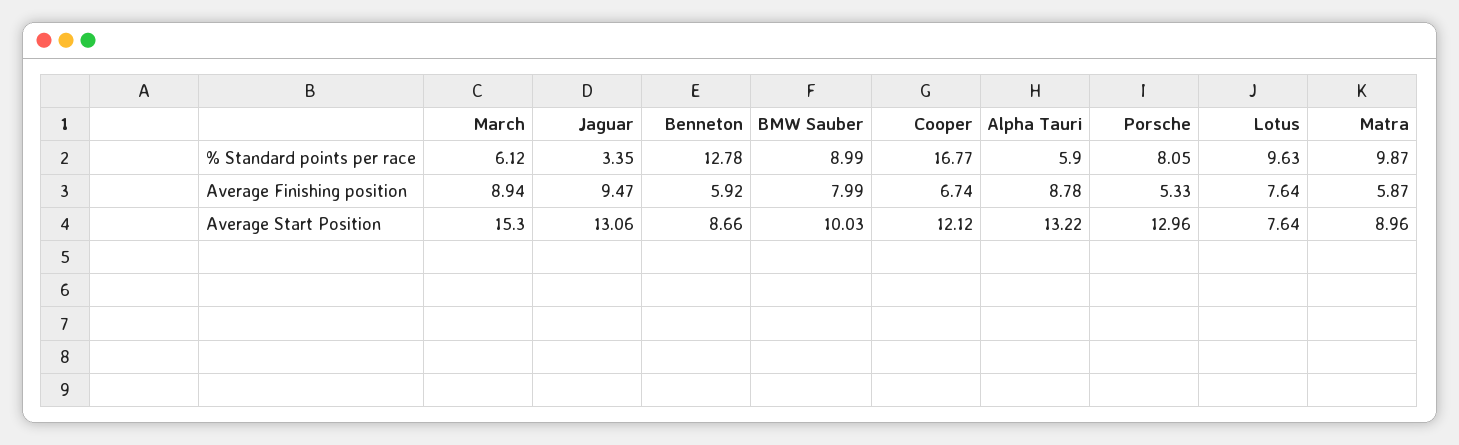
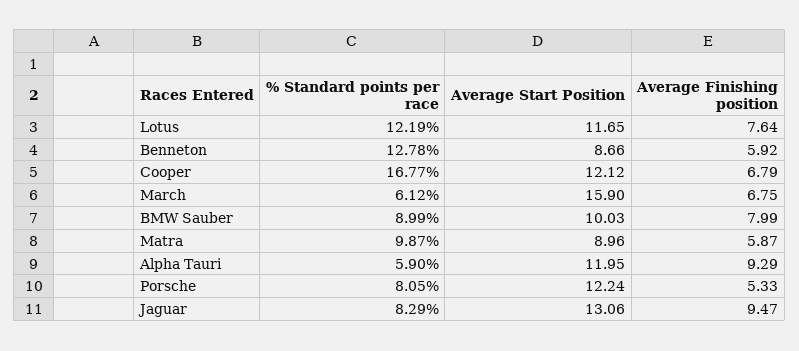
  {
    "March": {
      "% Standard points per race": 6.12,
-     "Average Finishing position": 8.94,
+     "Average Finishing position": 6.75,
-     "Average Start Position": 15.3
+     "Average Start Position": 15.9
    },
    "Jaguar": {
-     "% Standard points per race": 3.35,
+     "% Standard points per race": 8.29,
      "Average Finishing position": 9.47,
      "Average Start Position": 13.06
    },
    "Benneton": {
      "% Standard points per race": 12.78,
      "Average Finishing position": 5.92,
      "Average Start Position": 8.66
    },
    "BMW Sauber": {
      "% Standard points per race": 8.99,
      "Average Finishing position": 7.99,
      "Average Start Position": 10.03
    },
    "Cooper": {
      "% Standard points per race": 16.77,
-     "Average Finishing position": 6.74,
+     "Average Finishing position": 6.79,
      "Average Start Position": 12.12
    },
    "Alpha Tauri": {
      "% Standard points per race": 5.9,
-     "Average Finishing position": 8.78,
+     "Average Finishing position": 9.29,
-     "Average Start Position": 13.22
+     "Average Start Position": 11.95
    },
    "Porsche": {
      "% Standard points per race": 8.05,
      "Average Finishing position": 5.33,
-     "Average Start Position": 12.96
+     "Average Start Position": 12.24
    },
    "Lotus": {
-     "% Standard points per race": 9.63,
+     "% Standard points per race": 12.19,
      "Average Finishing position": 7.64,
-     "Average Start Position": 7.64
+     "Average Start Position": 11.65
    },
    "Matra": {
      "% Standard points per race": 9.87,
      "Average Finishing position": 5.87,
      "Average Start Position": 8.96
    }
  }

